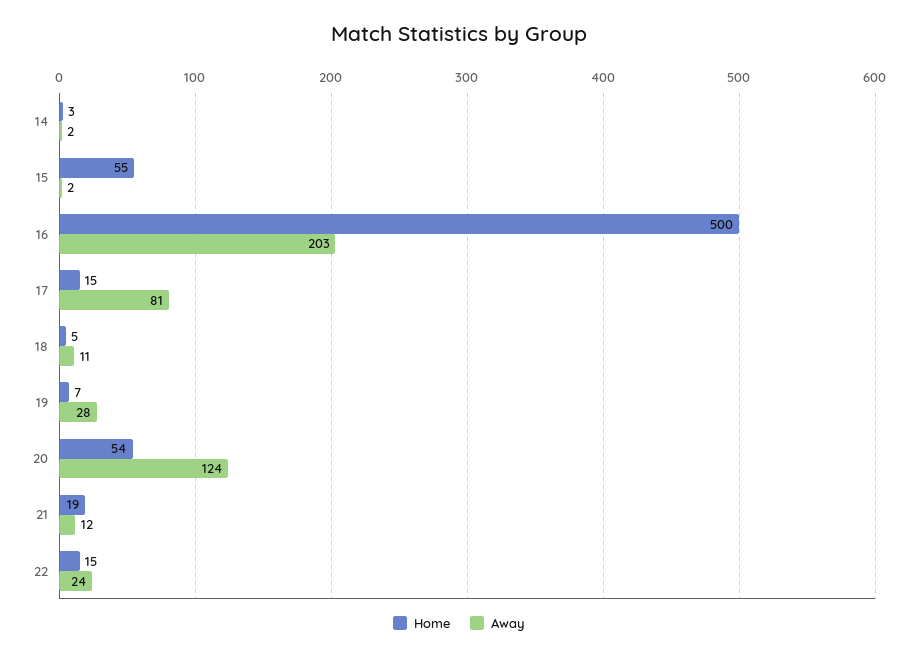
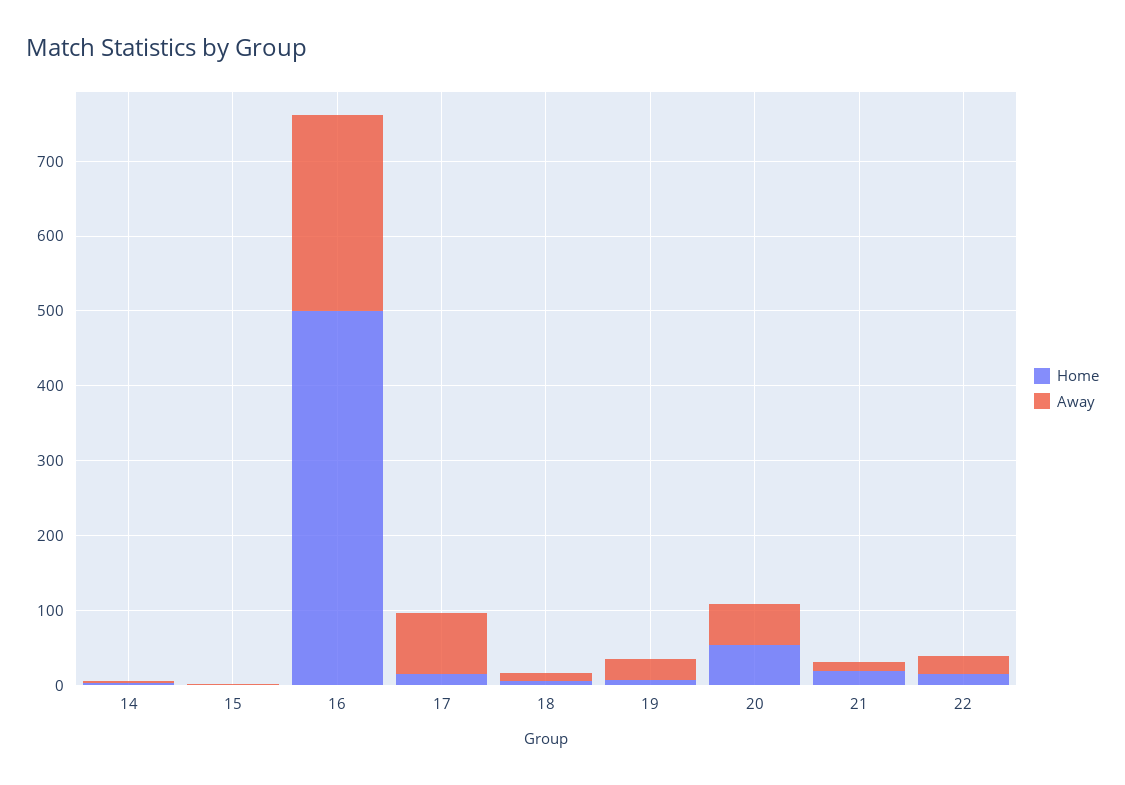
  {
    "Home": {
      "14": 3,
-     "15": 55,
+     "15": 0,
      "16": 500,
      "17": 15,
      "18": 5,
      "19": 7,
      "20": 54,
      "21": 19,
      "22": 15
    },
    "Away": {
      "14": 2,
      "15": 2,
-     "16": 203,
+     "16": 260,
      "17": 81,
      "18": 11,
      "19": 28,
-     "20": 124,
+     "20": 60,
      "21": 12,
      "22": 24
    }
  }

